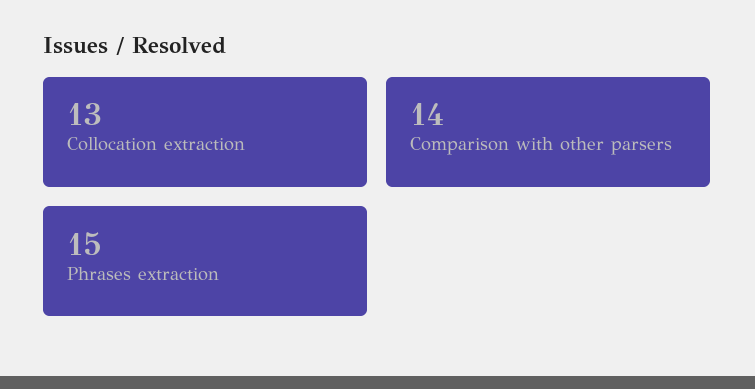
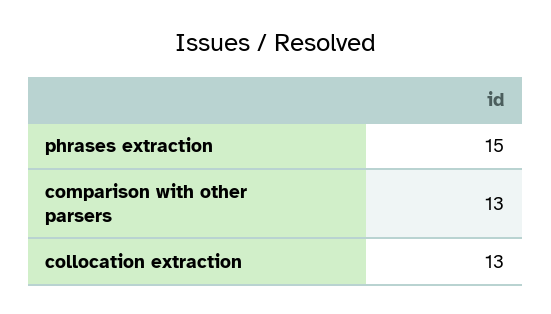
  {
    "Collocation extraction": 13,
-   "Comparison with other parsers": 14,
+   "Comparison with other parsers": 13,
    "Phrases extraction": 15
  }

